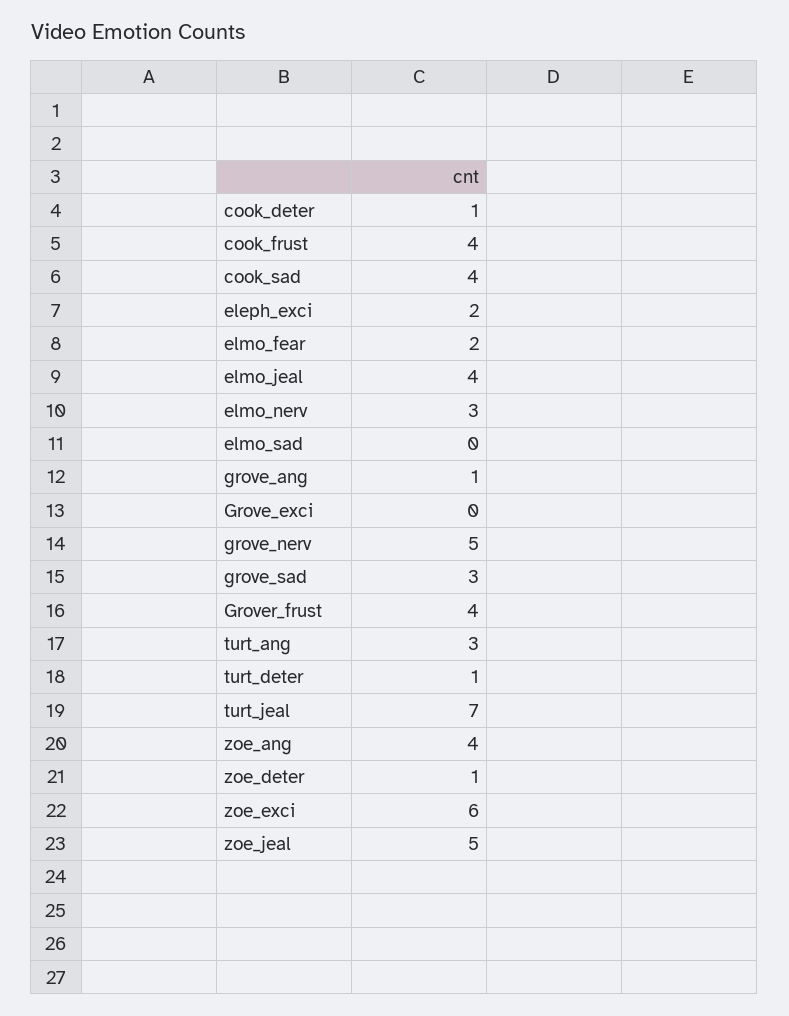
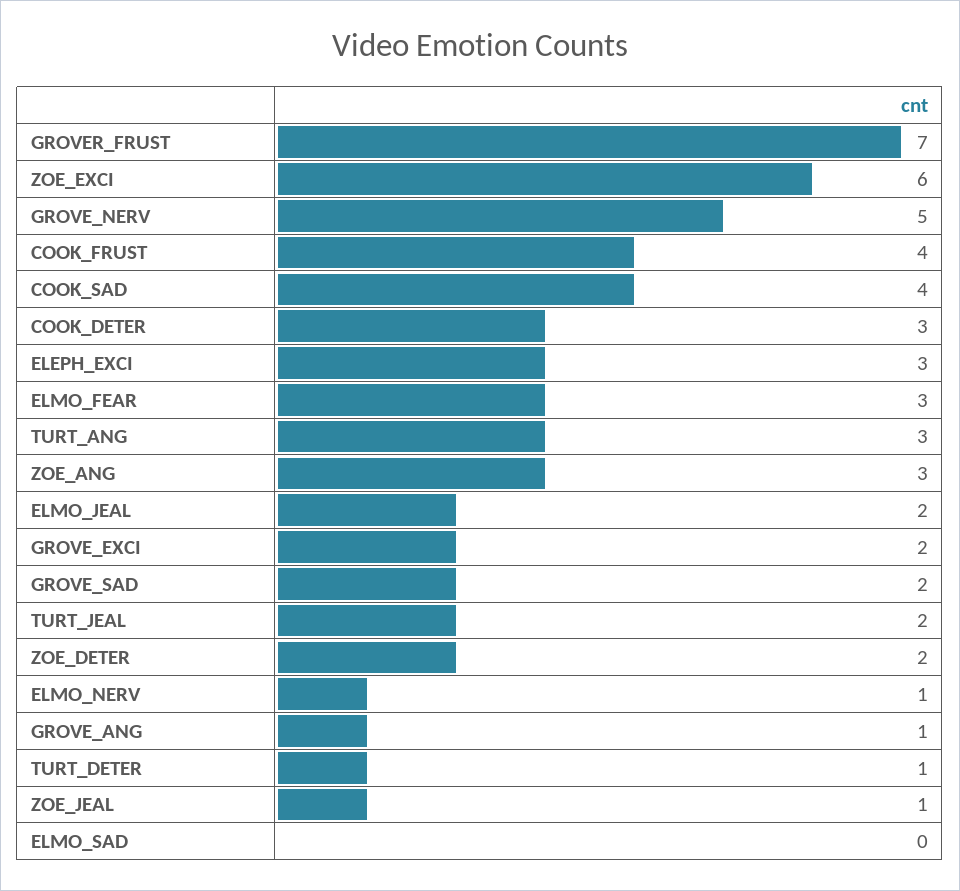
  {
-   "cook_deter": 1,
+   "cook_deter": 3,
    "cook_frust": 4,
    "cook_sad": 4,
-   "eleph_exci": 2,
+   "eleph_exci": 3,
-   "elmo_fear": 2,
+   "elmo_fear": 3,
-   "elmo_jeal": 4,
+   "elmo_jeal": 2,
-   "elmo_nerv": 3,
+   "elmo_nerv": 1,
    "elmo_sad": 0,
    "grove_ang": 1,
-   "Grove_exci": 0,
+   "Grove_exci": 2,
    "grove_nerv": 5,
-   "grove_sad": 3,
+   "grove_sad": 2,
-   "Grover_frust": 4,
+   "Grover_frust": 7,
    "turt_ang": 3,
    "turt_deter": 1,
-   "turt_jeal": 7,
+   "turt_jeal": 2,
-   "zoe_ang": 4,
+   "zoe_ang": 3,
-   "zoe_deter": 1,
+   "zoe_deter": 2,
    "zoe_exci": 6,
-   "zoe_jeal": 5
+   "zoe_jeal": 1
  }

